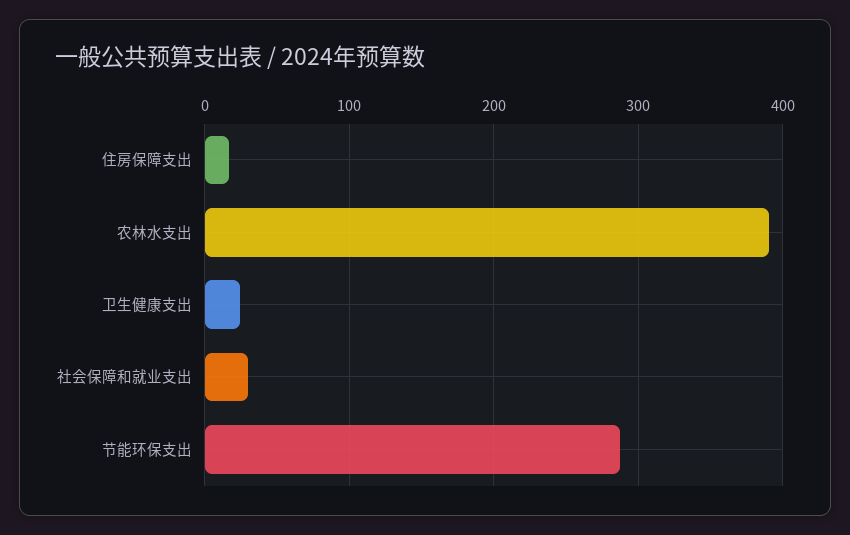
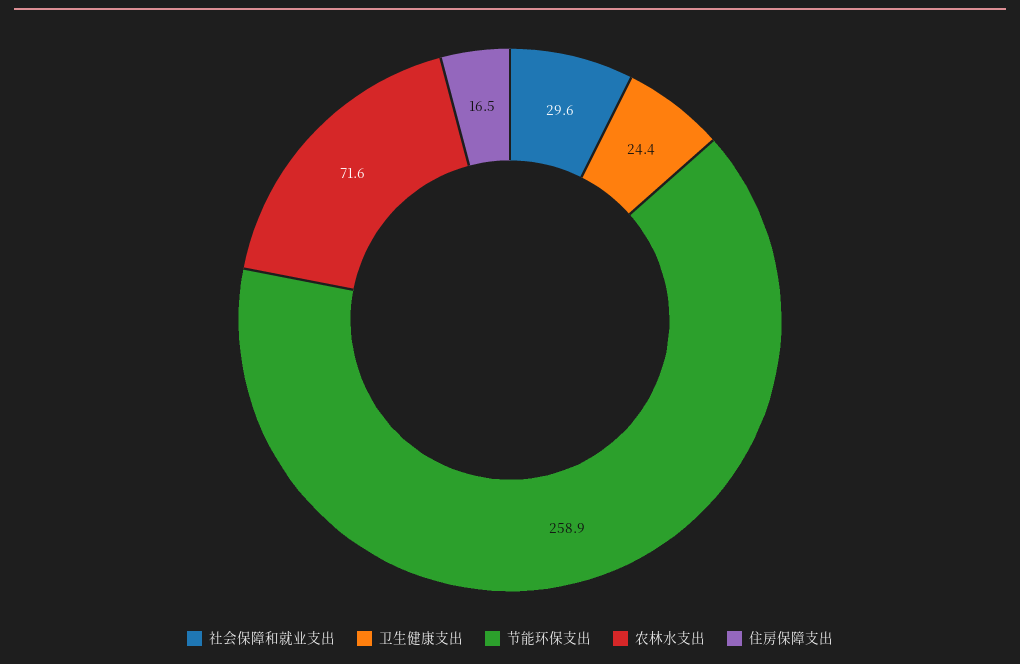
  {
    "住房保障支出": 16.5,
-   "农林水支出": 390,
+   "农林水支出": 71.6,
    "卫生健康支出": 24.4,
    "社会保障和就业支出": 29.6,
-   "节能环保支出": 290
+   "节能环保支出": 258.9
  }

